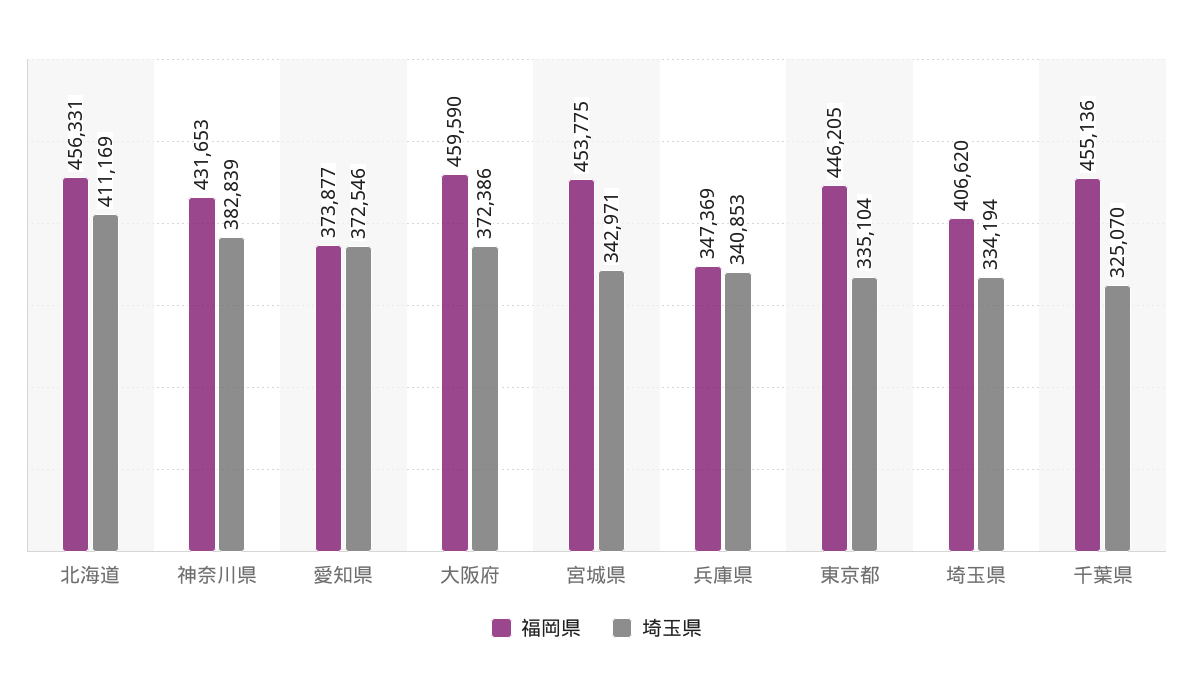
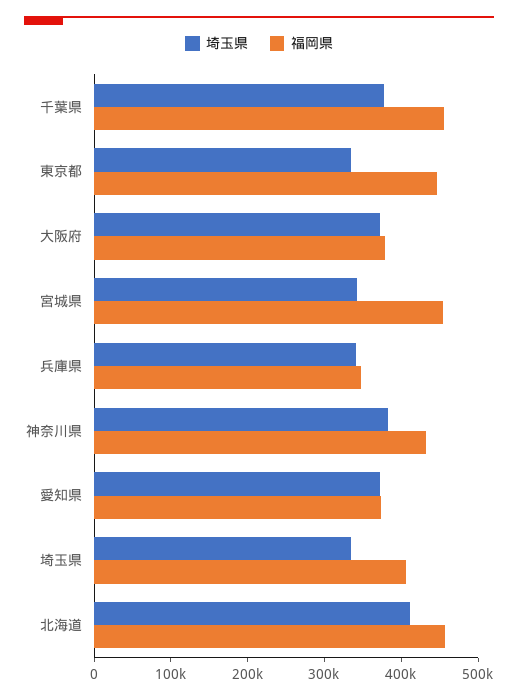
  {
    "福岡県": {
      "北海道": 456331,
      "神奈川県": 431653,
      "愛知県": 373877,
-     "大阪府": 459590,
+     "大阪府": 380000,
      "宮城県": 453775,
      "兵庫県": 347369,
      "東京都": 446205,
      "埼玉県": 406620,
      "千葉県": 455136
    },
    "埼玉県": {
      "北海道": 411169,
      "神奈川県": 382839,
      "愛知県": 372546,
      "大阪府": 372386,
      "宮城県": 342971,
      "兵庫県": 340853,
      "東京都": 335104,
      "埼玉県": 334194,
-     "千葉県": 325070
+     "千葉県": 380000
    }
  }

